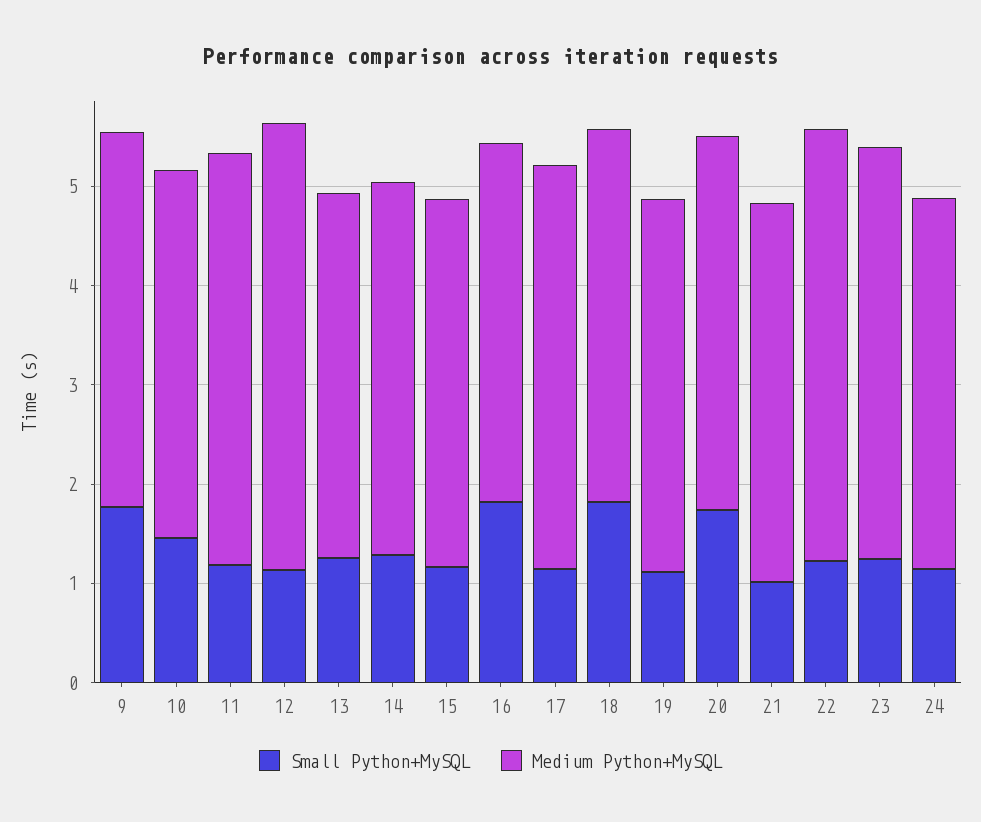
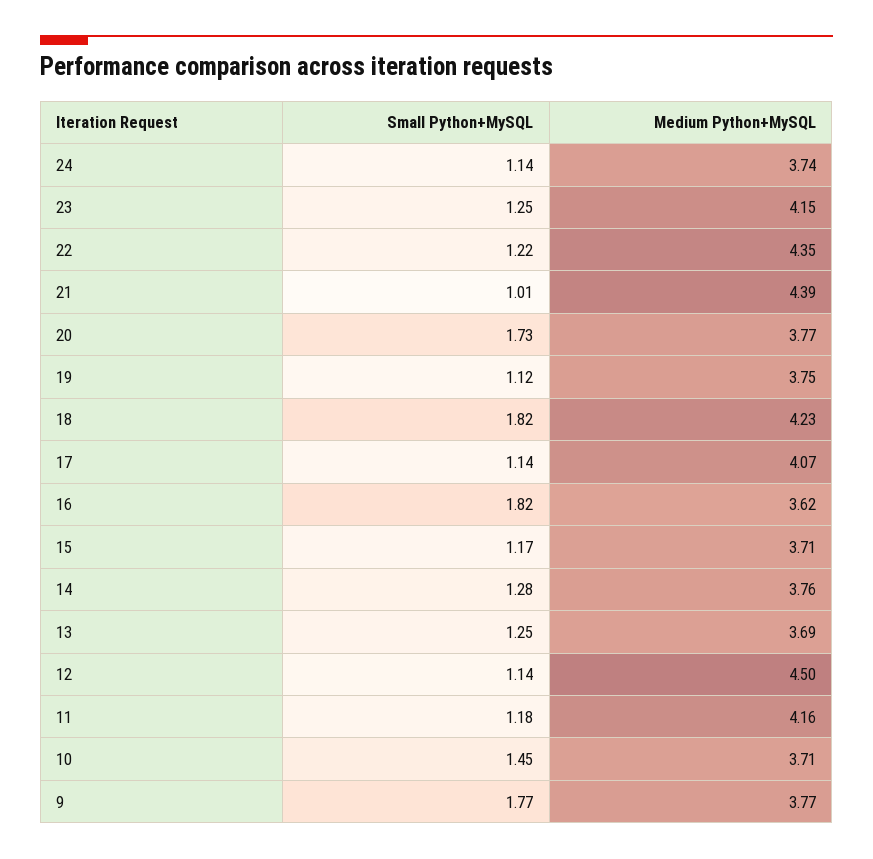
  {
    "Small Python+MySQL": {
      "9": 1.77,
      "10": 1.45,
      "11": 1.18,
      "12": 1.14,
      "13": 1.25,
      "14": 1.28,
      "15": 1.17,
      "16": 1.82,
      "17": 1.14,
      "18": 1.82,
      "19": 1.12,
      "20": 1.73,
      "21": 1.01,
      "22": 1.22,
      "23": 1.25,
      "24": 1.14
    },
    "Medium Python+MySQL": {
      "9": 3.77,
      "10": 3.71,
      "11": 4.16,
      "12": 4.5,
      "13": 3.69,
      "14": 3.76,
      "15": 3.71,
      "16": 3.62,
      "17": 4.07,
-     "18": 3.8,
+     "18": 4.23,
      "19": 3.75,
      "20": 3.77,
-     "21": 3.8,
+     "21": 4.39,
      "22": 4.35,
      "23": 4.15,
      "24": 3.74
    }
  }

